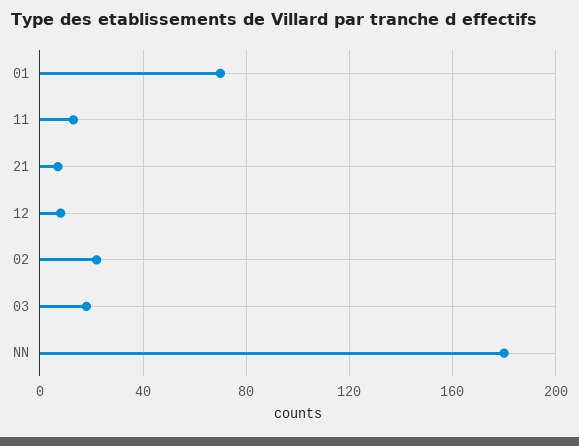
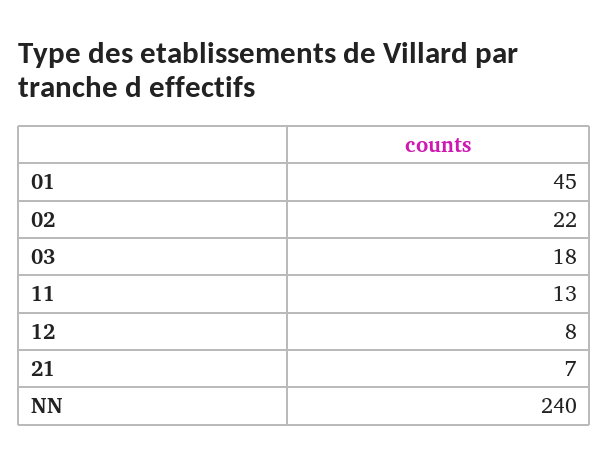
  {
-   "01": 70,
+   "01": 45,
    "11": 13,
    "21": 7,
    "12": 8,
    "02": 22,
    "03": 18,
-   "NN": 180
+   "NN": 240
  }

